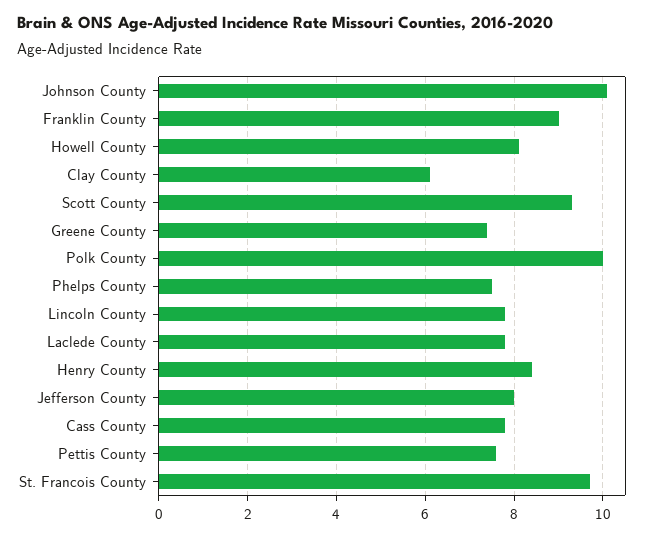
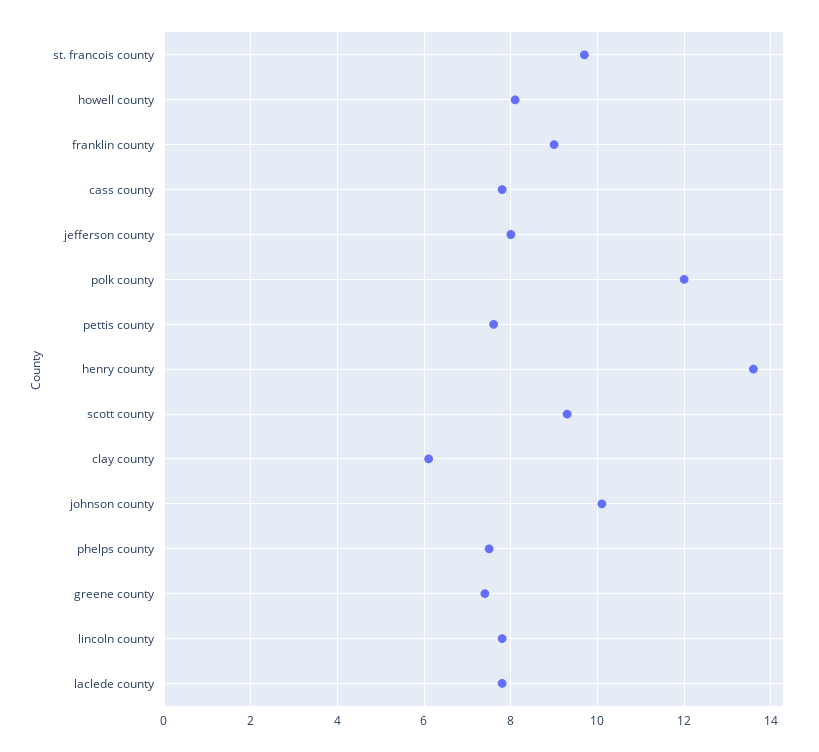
  {
    "Johnson County": 10,
    "Franklin County": 9,
    "Howell County": 8,
    "Clay County": 6,
    "Scott County": 9.5,
    "Greene County": 7.5,
-   "Polk County": 10,
+   "Polk County": 12,
    "Phelps County": 7.5,
    "Lincoln County": 8,
    "Laclede County": 8,
-   "Henry County": 8.5,
+   "Henry County": 13.5,
    "Jefferson County": 8,
    "Cass County": 8,
    "Pettis County": 7.5,
    "St. Francois County": 9.5
  }

